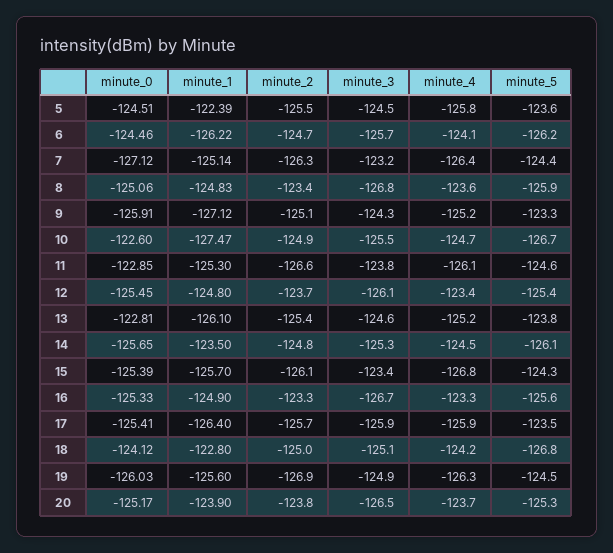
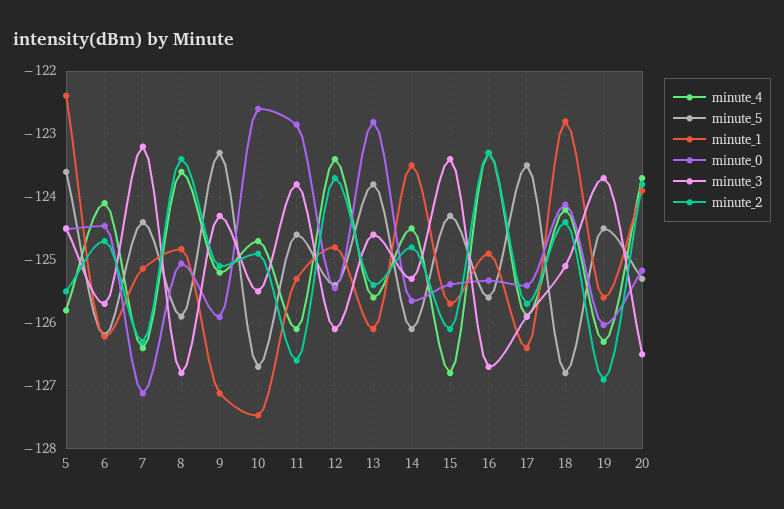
  {
    "minute_0": {
      "5": -124.51,
      "6": -124.46,
      "7": -127.12,
      "8": -125.06,
      "9": -125.91,
      "10": -122.6,
      "11": -122.85,
      "12": -125.45,
      "13": -122.81,
      "14": -125.65,
      "15": -125.39,
      "16": -125.33,
      "17": -125.41,
      "18": -124.12,
      "19": -126.03,
      "20": -125.17
    },
    "minute_1": {
      "5": -122.39,
      "6": -126.22,
      "7": -125.14,
      "8": -124.83,
      "9": -127.12,
      "10": -127.47,
      "11": -125.3,
      "12": -124.8,
      "13": -126.1,
      "14": -123.5,
      "15": -125.7,
      "16": -124.9,
      "17": -126.4,
      "18": -122.8,
      "19": -125.6,
      "20": -123.9
    },
    "minute_2": {
      "5": -125.5,
      "6": -124.7,
      "7": -126.3,
      "8": -123.4,
      "9": -125.1,
      "10": -124.9,
      "11": -126.6,
      "12": -123.7,
      "13": -125.4,
      "14": -124.8,
      "15": -126.1,
      "16": -123.3,
      "17": -125.7,
-     "18": -125,
+     "18": -124.4,
      "19": -126.9,
      "20": -123.8
    },
    "minute_3": {
      "5": -124.5,
      "6": -125.7,
      "7": -123.2,
      "8": -126.8,
      "9": -124.3,
      "10": -125.5,
      "11": -123.8,
      "12": -126.1,
      "13": -124.6,
      "14": -125.3,
      "15": -123.4,
      "16": -126.7,
      "17": -125.9,
      "18": -125.1,
-     "19": -124.9,
+     "19": -123.7,
      "20": -126.5
    },
    "minute_4": {
      "5": -125.8,
      "6": -124.1,
      "7": -126.4,
      "8": -123.6,
      "9": -125.2,
      "10": -124.7,
      "11": -126.1,
      "12": -123.4,
-     "13": -125.2,
+     "13": -125.6,
      "14": -124.5,
      "15": -126.8,
      "16": -123.3,
      "17": -125.9,
      "18": -124.2,
      "19": -126.3,
      "20": -123.7
    },
    "minute_5": {
      "5": -123.6,
      "6": -126.2,
      "7": -124.4,
      "8": -125.9,
      "9": -123.3,
      "10": -126.7,
      "11": -124.6,
      "12": -125.4,
      "13": -123.8,
      "14": -126.1,
      "15": -124.3,
      "16": -125.6,
      "17": -123.5,
      "18": -126.8,
      "19": -124.5,
      "20": -125.3
    }
  }

